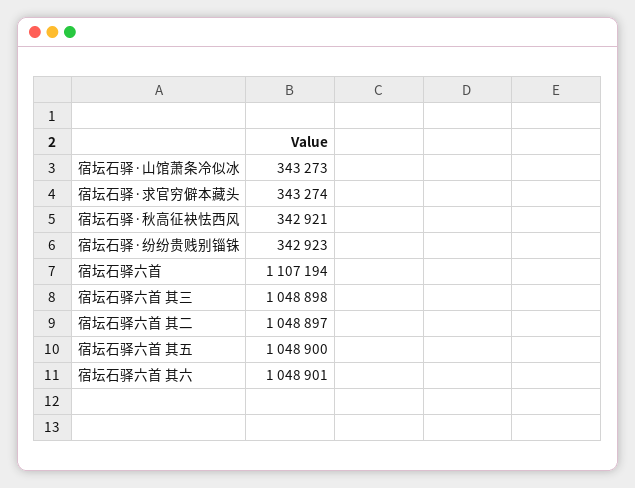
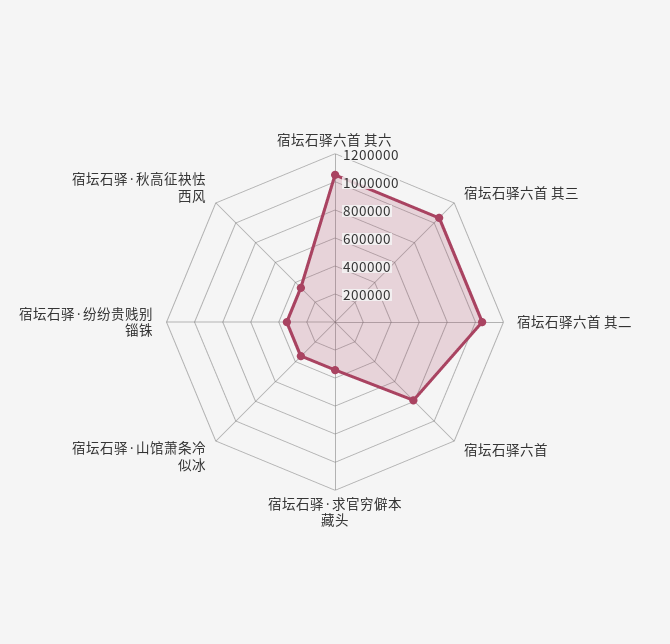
  {
    "宿坛石驿·山馆萧条冷似冰": 343273,
    "宿坛石驿·求官穷僻本藏头": 343274,
    "宿坛石驿·秋高征袂怯西风": 342921,
    "宿坛石驿·纷纷贵贱别锱铢": 342923,
-   "宿坛石驿六首": 1107194,
+   "宿坛石驿六首": 800000,
    "宿坛石驿六首 其三": 1048898,
    "宿坛石驿六首 其二": 1048897,
-   "宿坛石驿六首 其五": 1048900,
    "宿坛石驿六首 其六": 1048901
  }

